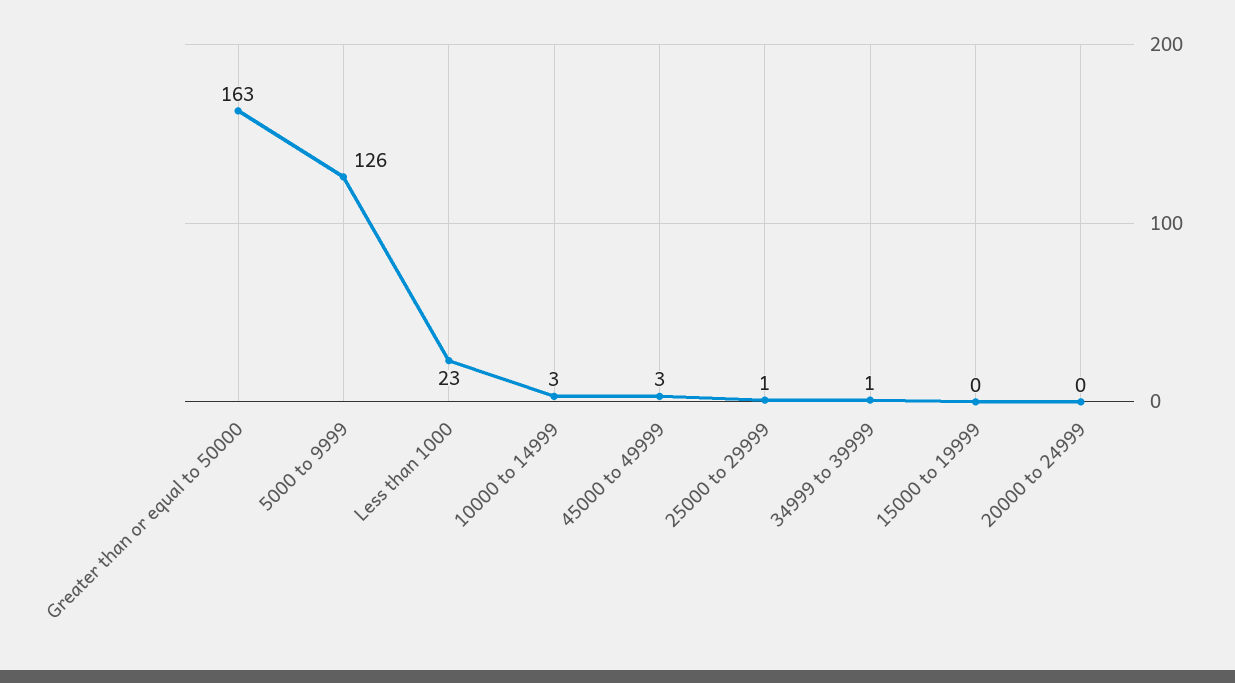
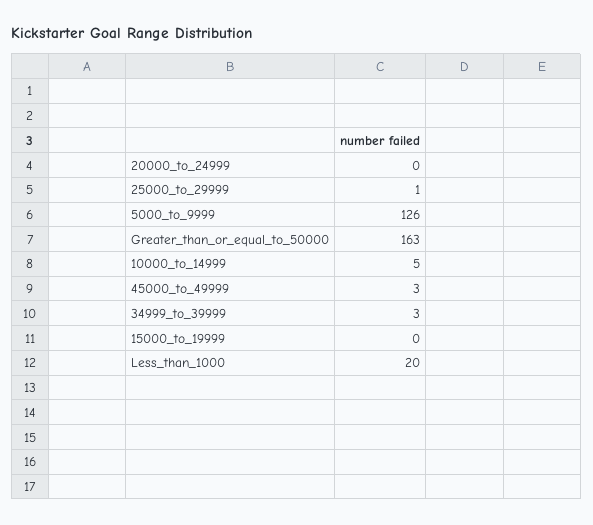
  {
    "Greater than or equal to 50000": 163,
    "5000 to 9999": 126,
-   "Less than 1000": 23,
+   "Less than 1000": 20,
-   "10000 to 14999": 3,
+   "10000 to 14999": 5,
    "45000 to 49999": 3,
    "25000 to 29999": 1,
-   "34999 to 39999": 1,
+   "34999 to 39999": 3,
    "15000 to 19999": 0,
    "20000 to 24999": 0
  }

